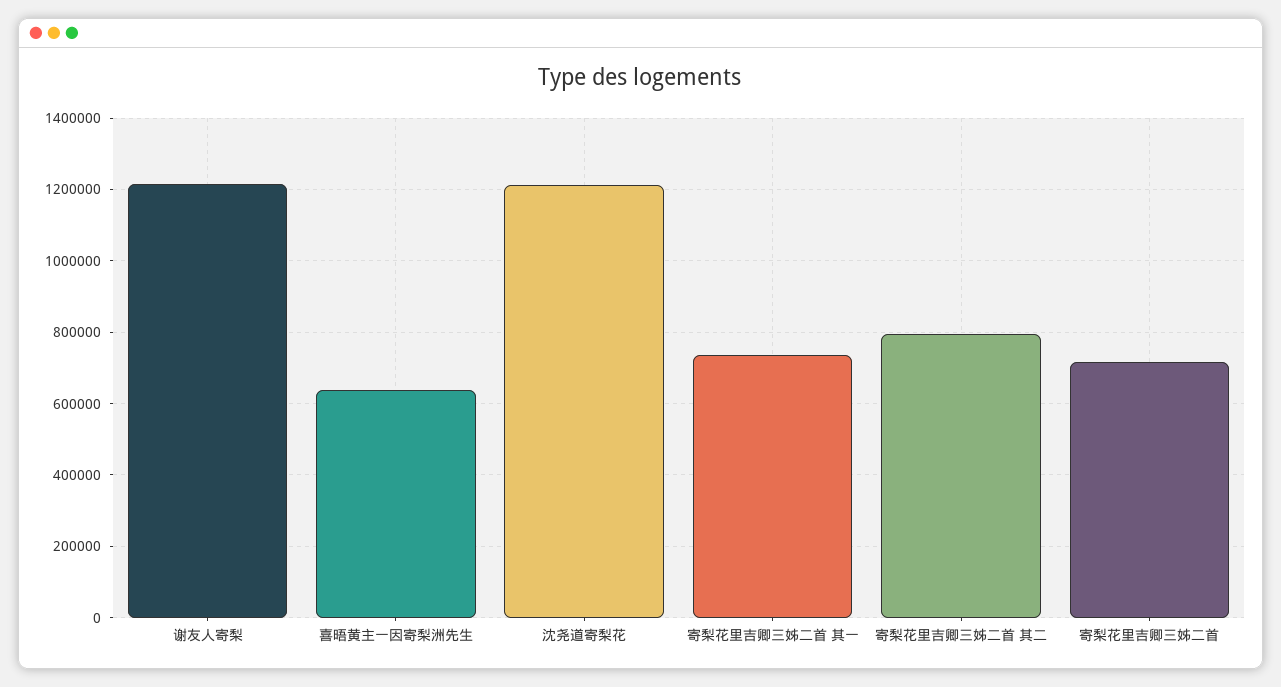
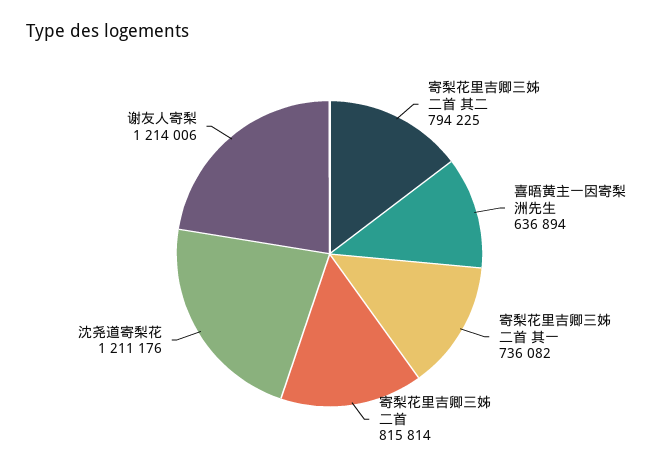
  {
    "谢友人寄梨": 1214006,
    "喜晤黄主一因寄梨洲先生": 636894,
    "沈尧道寄梨花": 1211176,
    "寄梨花里吉卿三姊二首 其一": 736082,
    "寄梨花里吉卿三姊二首 其二": 794225,
-   "寄梨花里吉卿三姊二首": 720000
+   "寄梨花里吉卿三姊二首": 815814
  }

